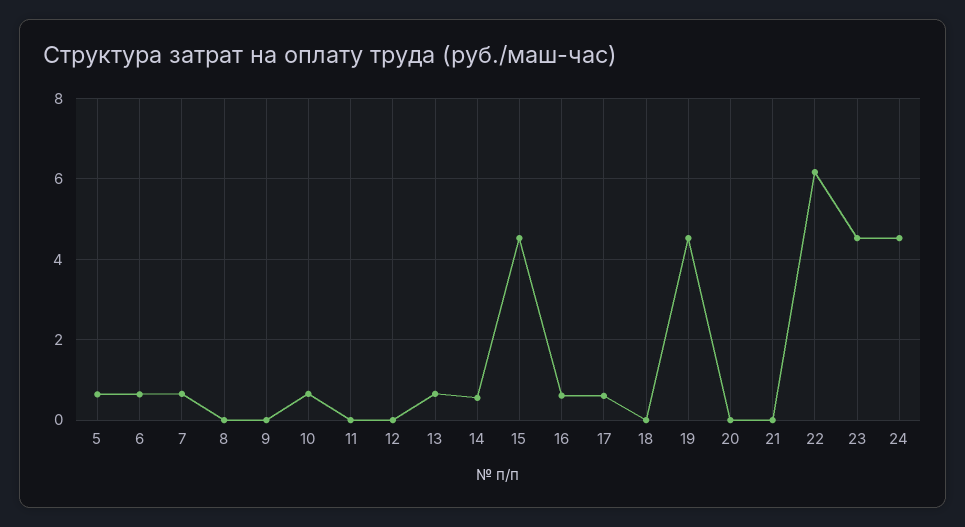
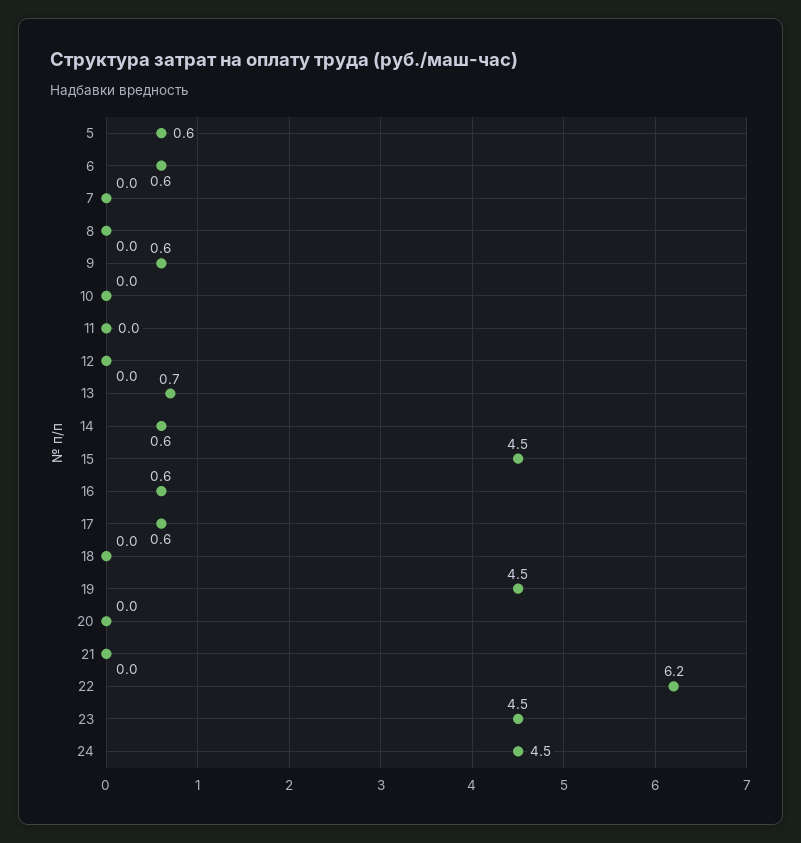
  {
    "5": 0.6,
    "6": 0.6,
-   "7": 0.6,
+   "7": 0,
    "8": 0,
-   "9": 0,
+   "9": 0.6,
-   "10": 0.6,
+   "10": 0,
    "11": 0,
    "12": 0,
    "13": 0.7,
    "14": 0.6,
    "15": 4.5,
    "16": 0.6,
    "17": 0.6,
    "18": 0,
    "19": 4.5,
    "20": 0,
    "21": 0,
    "22": 6.2,
    "23": 4.5,
    "24": 4.5
  }

